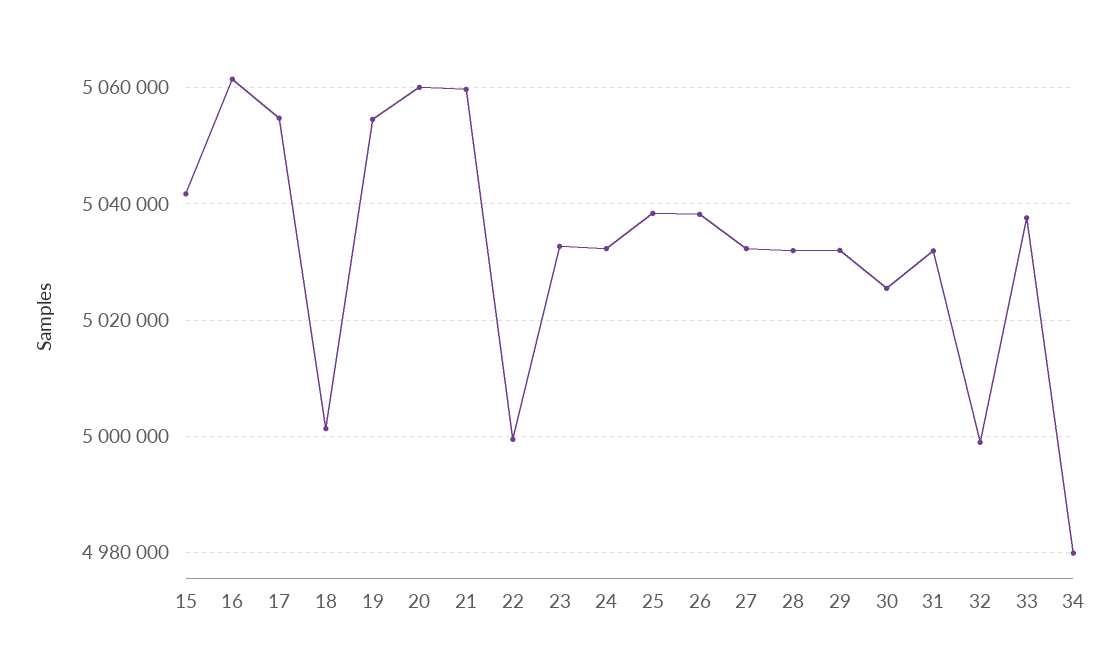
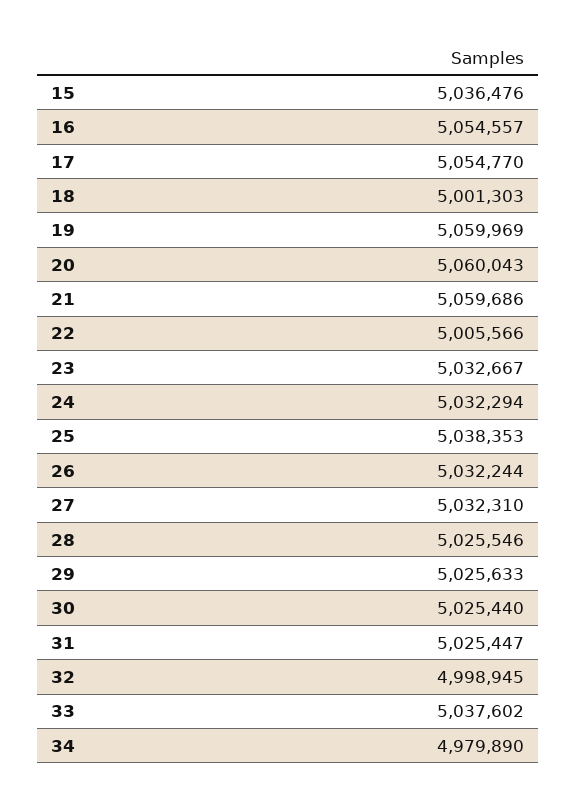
  {
-   "15": 5042000,
+   "15": 5036476,
-   "16": 5062000,
+   "16": 5054557,
    "17": 5054770,
    "18": 5001303,
-   "19": 5054000,
+   "19": 5059969,
    "20": 5060043,
    "21": 5059686,
-   "22": 5000000,
+   "22": 5005566,
    "23": 5032667,
    "24": 5032294,
    "25": 5038353,
-   "26": 5038000,
+   "26": 5032244,
    "27": 5032310,
-   "28": 5032000,
+   "28": 5025546,
-   "29": 5032000,
+   "29": 5025633,
    "30": 5025440,
-   "31": 5032000,
+   "31": 5025447,
    "32": 4998945,
    "33": 5037602,
    "34": 4979890
  }

